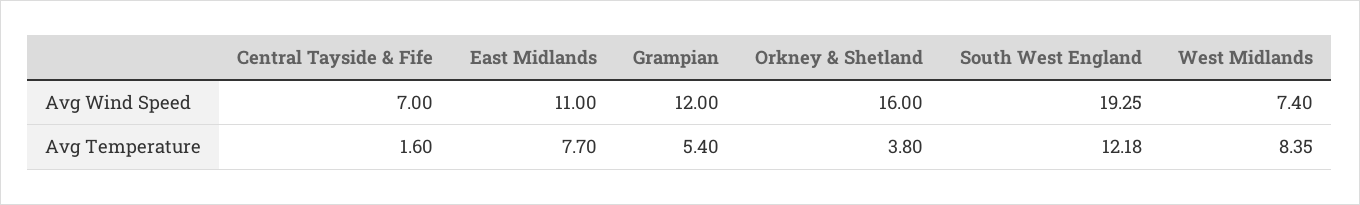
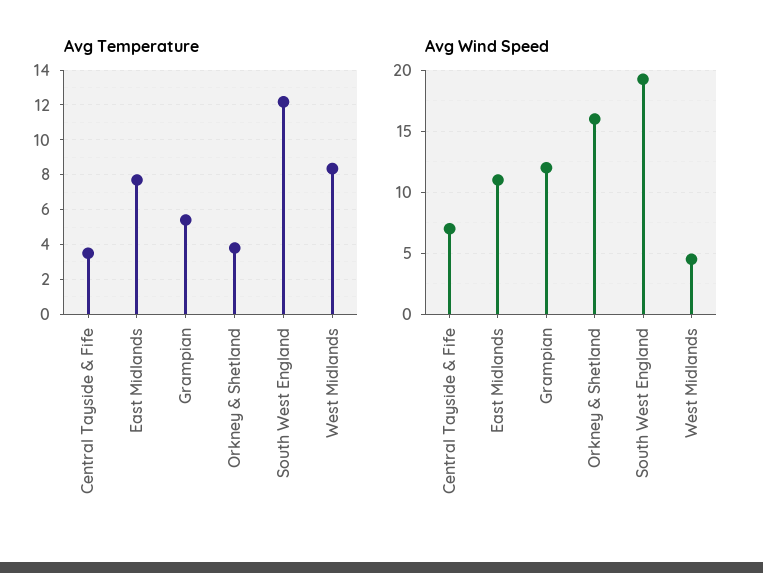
  {
    "Avg Wind Speed": {
      "Central Tayside & Fife": 7,
      "East Midlands": 11,
      "Grampian": 12,
      "Orkney & Shetland": 16,
      "South West England": 19.25,
-     "West Midlands": 7.4
+     "West Midlands": 4.5
    },
    "Avg Temperature": {
-     "Central Tayside & Fife": 1.6,
+     "Central Tayside & Fife": 3.5,
      "East Midlands": 7.7,
      "Grampian": 5.4,
      "Orkney & Shetland": 3.8,
      "South West England": 12.18,
      "West Midlands": 8.35
    }
  }

